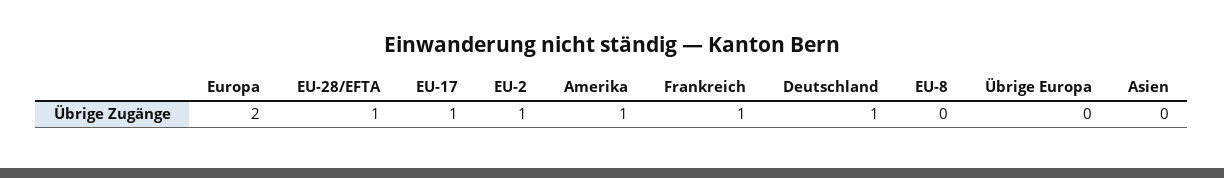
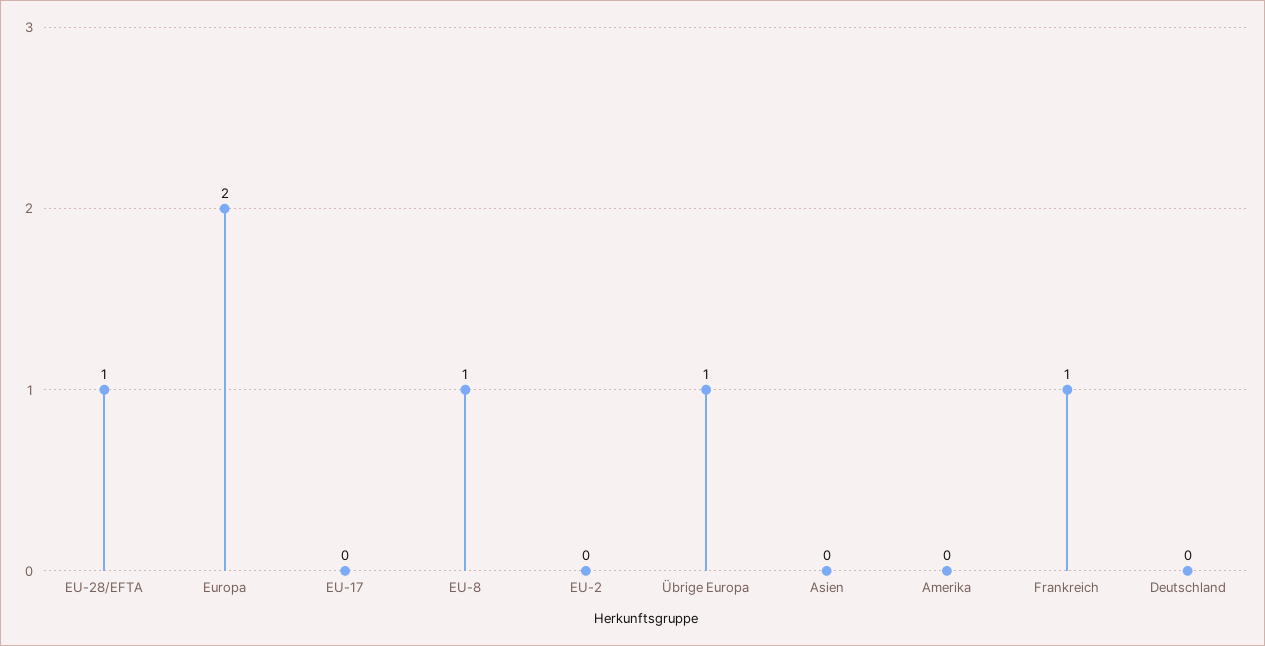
  {
    "Europa": 2,
    "EU-28/EFTA": 1,
-   "EU-17": 1,
+   "EU-17": 0,
-   "EU-2": 1,
+   "EU-2": 0,
-   "Amerika": 1,
+   "Amerika": 0,
    "Frankreich": 1,
-   "Deutschland": 1,
+   "Deutschland": 0,
-   "EU-8": 0,
+   "EU-8": 1,
-   "Übrige Europa": 0,
+   "Übrige Europa": 1,
    "Asien": 0
  }

